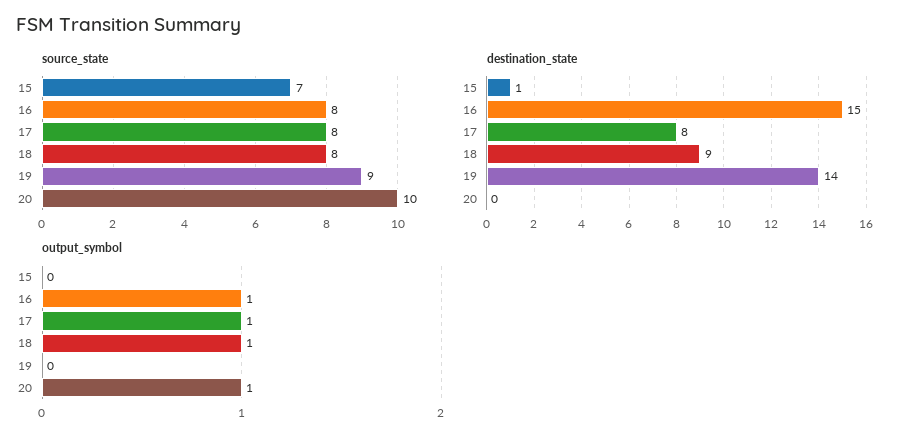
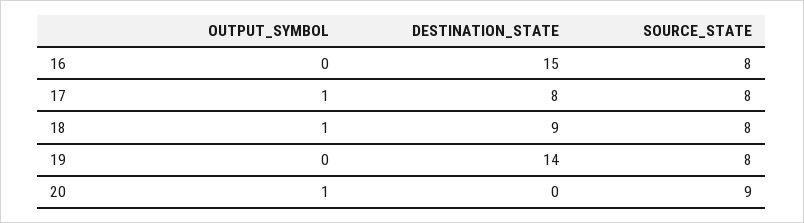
  {
    "source_state": {
-     "15": 7,
      "16": 8,
      "17": 8,
      "18": 8,
-     "19": 9,
+     "19": 8,
-     "20": 10
+     "20": 9
    },
    "destination_state": {
-     "15": 1,
      "16": 15,
      "17": 8,
      "18": 9,
      "19": 14,
      "20": 0
    },
    "output_symbol": {
-     "15": 0,
-     "16": 1,
+     "16": 0,
      "17": 1,
      "18": 1,
      "19": 0,
      "20": 1
    }
  }

